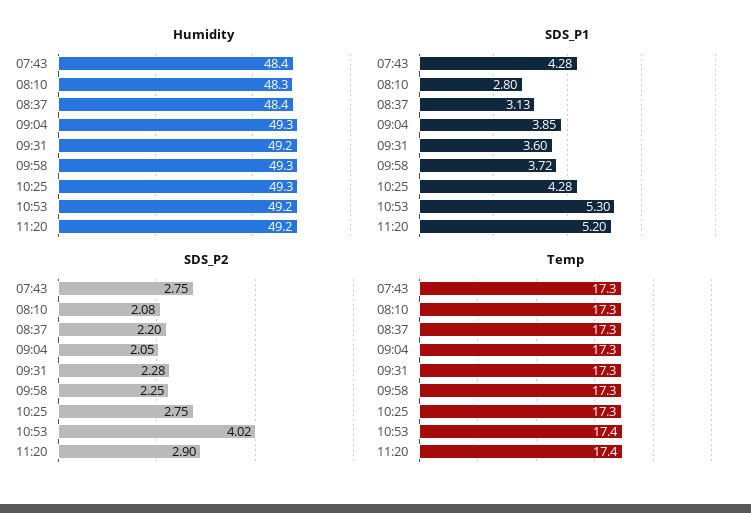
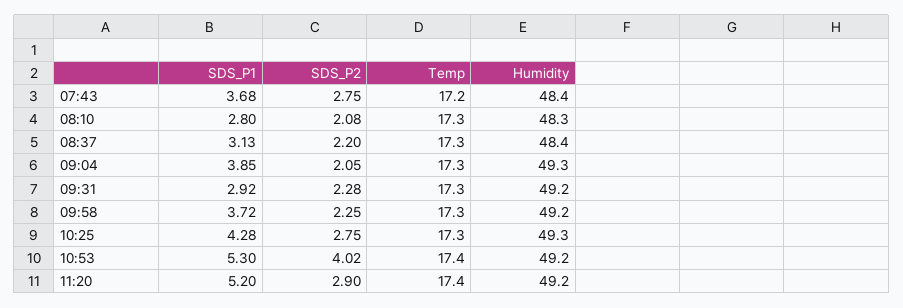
  {
    "Humidity": {
      "07:43": 48.4,
      "08:10": 48.3,
      "08:37": 48.4,
      "09:04": 49.3,
      "09:31": 49.2,
-     "09:58": 49.3,
+     "09:58": 49.2,
      "10:25": 49.3,
      "10:53": 49.2,
      "11:20": 49.2
    },
    "SDS_P1": {
-     "07:43": 4.28,
+     "07:43": 3.68,
      "08:10": 2.8,
      "08:37": 3.13,
      "09:04": 3.85,
-     "09:31": 3.6,
+     "09:31": 2.92,
      "09:58": 3.72,
      "10:25": 4.28,
      "10:53": 5.3,
      "11:20": 5.2
    },
    "SDS_P2": {
      "07:43": 2.75,
      "08:10": 2.08,
      "08:37": 2.2,
      "09:04": 2.05,
      "09:31": 2.28,
      "09:58": 2.25,
      "10:25": 2.75,
      "10:53": 4.02,
      "11:20": 2.9
    },
    "Temp": {
-     "07:43": 17.3,
+     "07:43": 17.2,
      "08:10": 17.3,
      "08:37": 17.3,
      "09:04": 17.3,
      "09:31": 17.3,
      "09:58": 17.3,
      "10:25": 17.3,
      "10:53": 17.4,
      "11:20": 17.4
    }
  }

